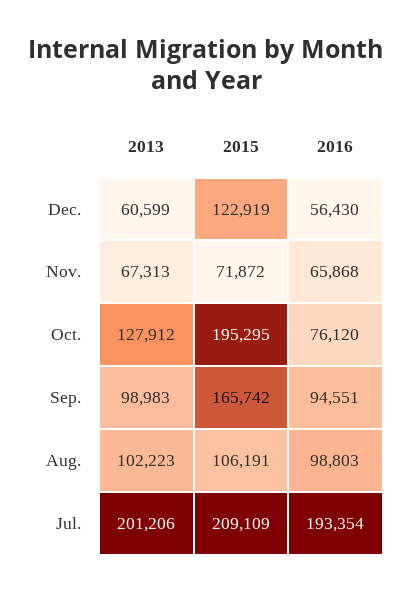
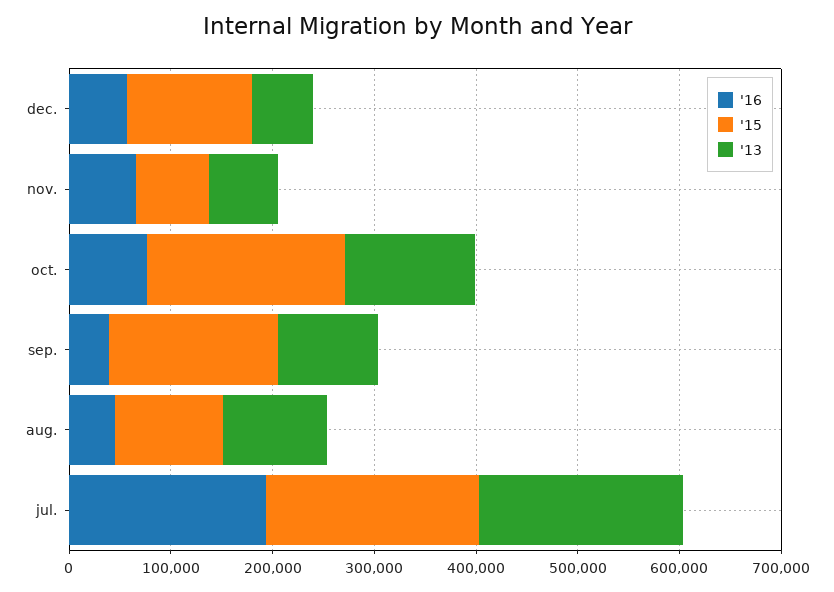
  {
    "2013": {
      "Dec.": 60599,
      "Nov.": 67313,
      "Oct.": 127912,
      "Sep.": 98983,
      "Aug.": 102223,
      "Jul.": 201206
    },
    "2015": {
      "Dec.": 122919,
      "Nov.": 71872,
      "Oct.": 195295,
      "Sep.": 165742,
      "Aug.": 106191,
      "Jul.": 209109
    },
    "2016": {
      "Dec.": 56430,
      "Nov.": 65868,
      "Oct.": 76120,
-     "Sep.": 94551,
+     "Sep.": 40000,
-     "Aug.": 98803,
+     "Aug.": 40000,
      "Jul.": 193354
    }
  }

